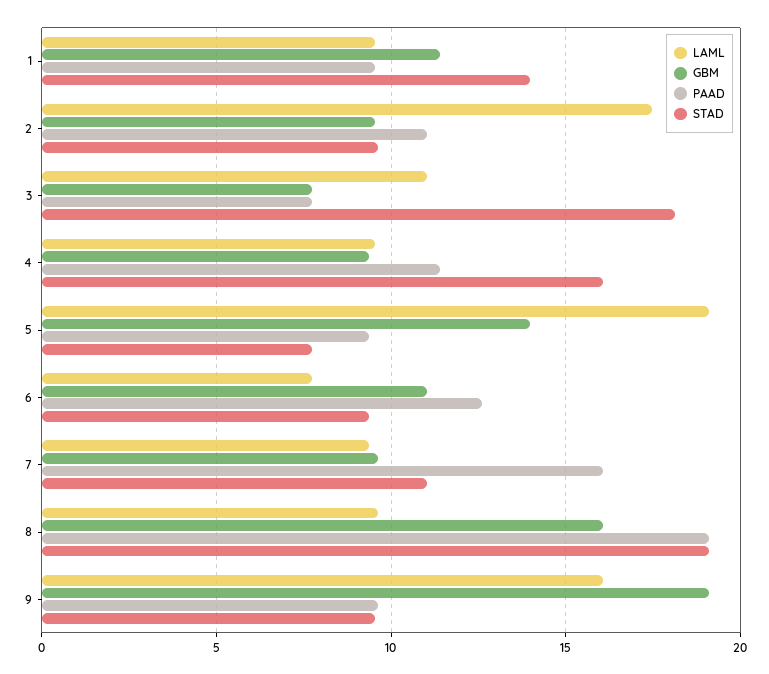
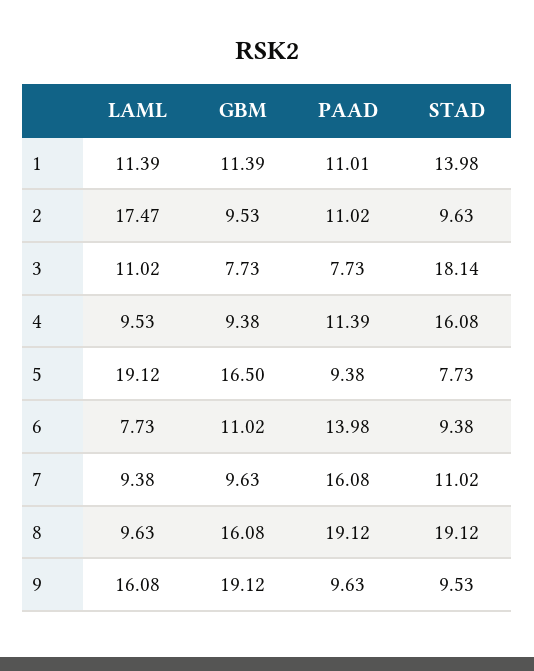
  {
    "LAML": {
-     "1": 9.5,
+     "1": 11.39,
      "2": 17.47,
      "3": 11.02,
      "4": 9.53,
      "5": 19.12,
      "6": 7.73,
      "7": 9.38,
      "8": 9.63,
      "9": 16.08
    },
    "GBM": {
      "1": 11.39,
      "2": 9.53,
      "3": 7.73,
      "4": 9.38,
-     "5": 14,
+     "5": 16.5,
      "6": 11.02,
      "7": 9.63,
      "8": 16.08,
      "9": 19.12
    },
    "PAAD": {
-     "1": 9.5,
+     "1": 11.01,
      "2": 11.02,
      "3": 7.73,
      "4": 11.39,
      "5": 9.38,
-     "6": 12.5,
+     "6": 13.98,
      "7": 16.08,
      "8": 19.12,
      "9": 9.63
    },
    "STAD": {
      "1": 13.98,
      "2": 9.63,
      "3": 18.14,
      "4": 16.08,
      "5": 7.73,
      "6": 9.38,
      "7": 11.02,
      "8": 19.12,
      "9": 9.53
    }
  }

